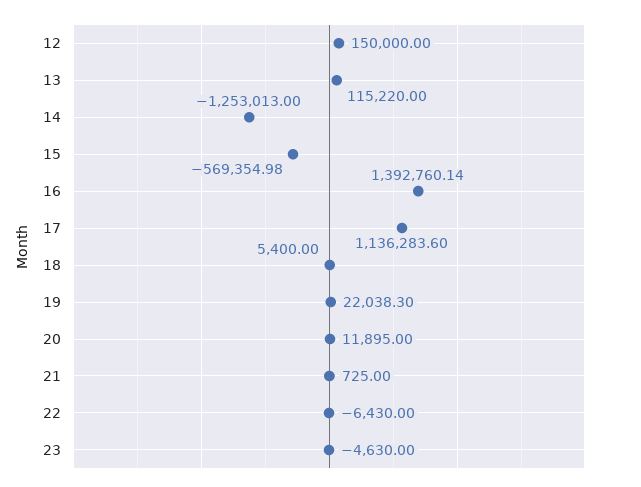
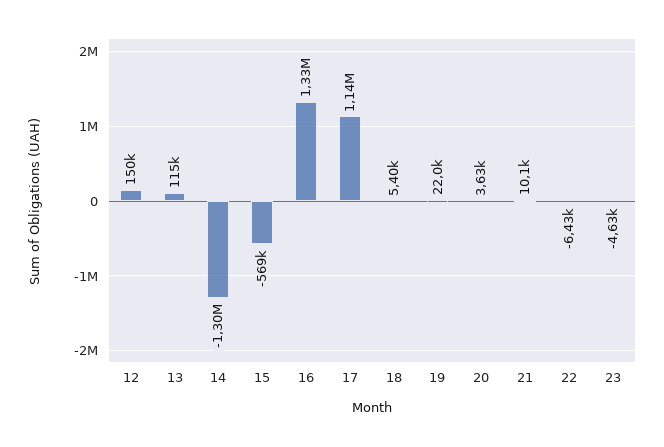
  {
    "12": 150000,
    "13": 115220,
-   "14": -1253013,
+   "14": -1300000,
    "15": -569354.98,
-   "16": 1392760.14,
+   "16": 1330000,
    "17": 1136283.6,
    "18": 5400,
    "19": 22038.3,
-   "20": 11895,
+   "20": 3630,
-   "21": 725,
+   "21": 10100,
    "22": -6430,
    "23": -4630
  }

